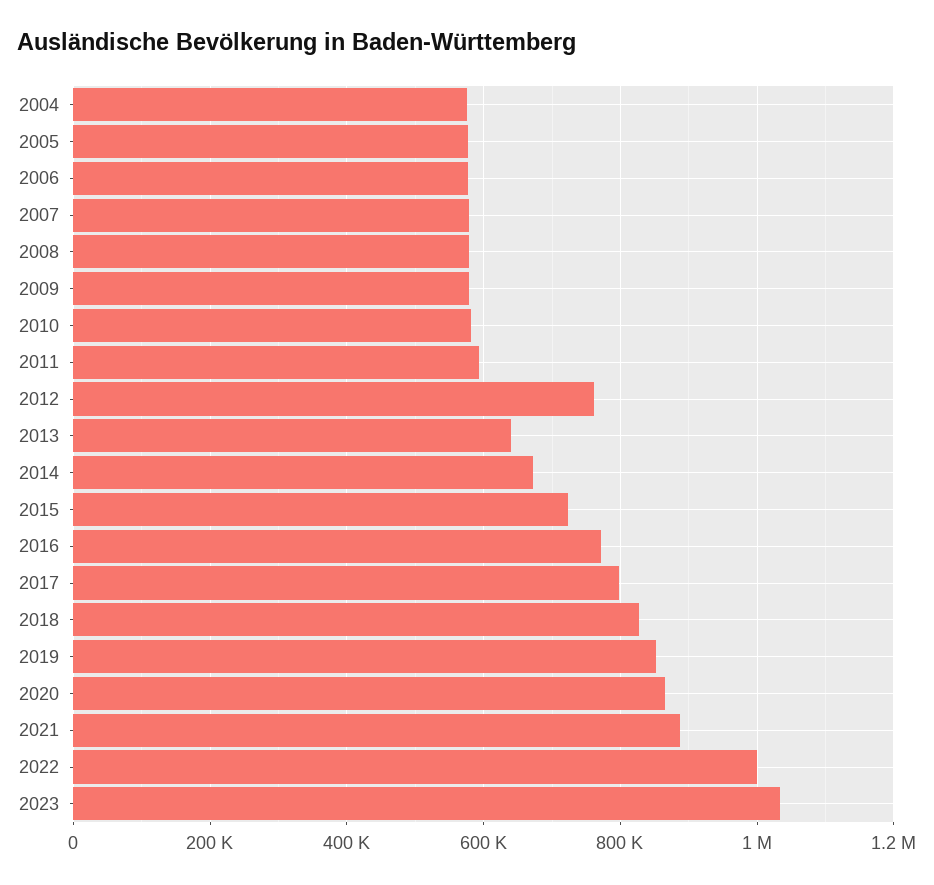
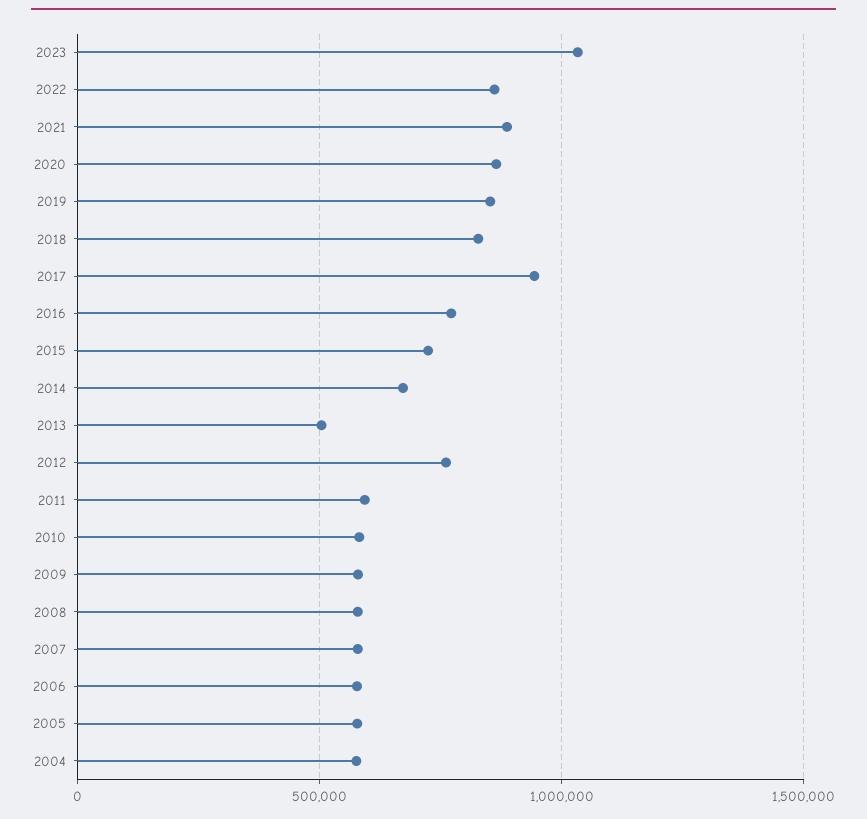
  {
    "2004": 580000,
    "2005": 580000,
    "2006": 580000,
    "2007": 580000,
    "2008": 580000,
    "2009": 580000,
    "2010": 580000,
    "2011": 600000,
    "2012": 760000,
-   "2013": 640000,
+   "2013": 500000,
    "2014": 680000,
    "2015": 720000,
    "2016": 780000,
-   "2017": 800000,
+   "2017": 950000,
    "2018": 820000,
    "2019": 860000,
    "2020": 860000,
    "2021": 880000,
-   "2022": 1000000,
+   "2022": 850000,
    "2023": 1040000
  }

